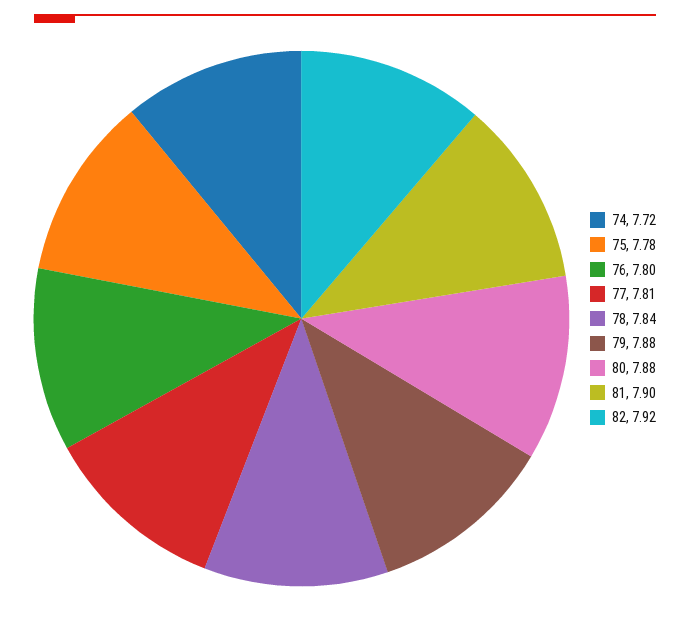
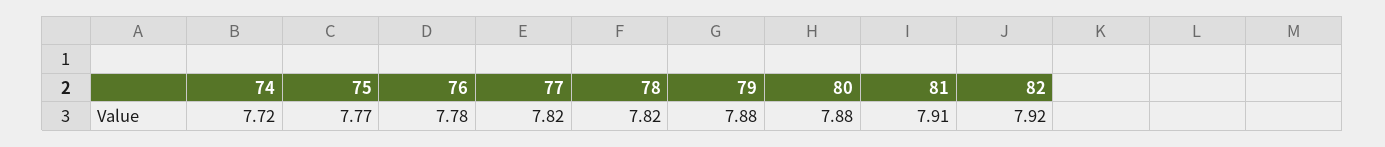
  {
    "74": 7.72,
-   "75": 7.78,
+   "75": 7.77,
-   "76": 7.8,
+   "76": 7.78,
-   "77": 7.81,
+   "77": 7.82,
-   "78": 7.84,
+   "78": 7.82,
    "79": 7.88,
    "80": 7.88,
-   "81": 7.9,
+   "81": 7.91,
    "82": 7.92
  }

